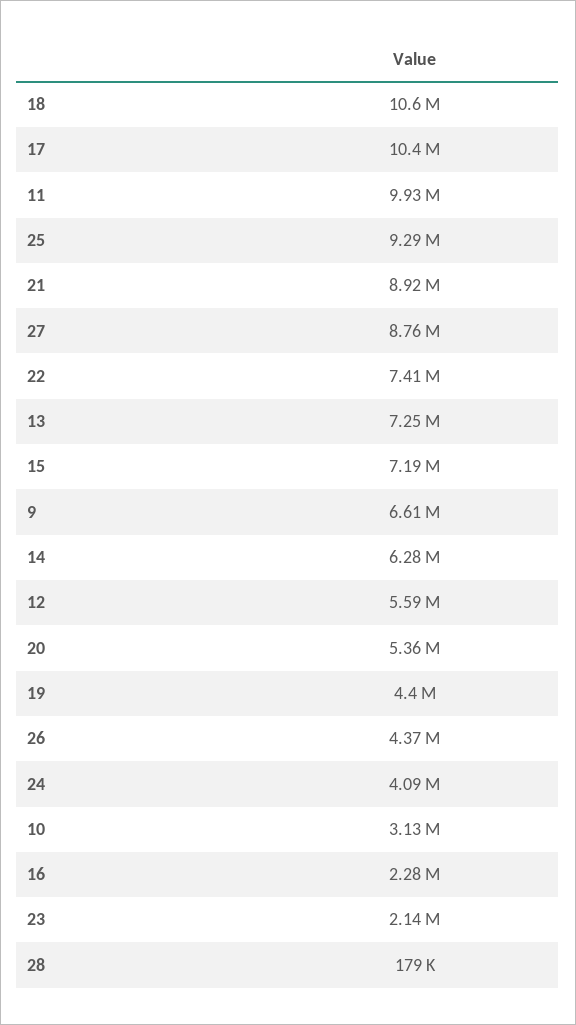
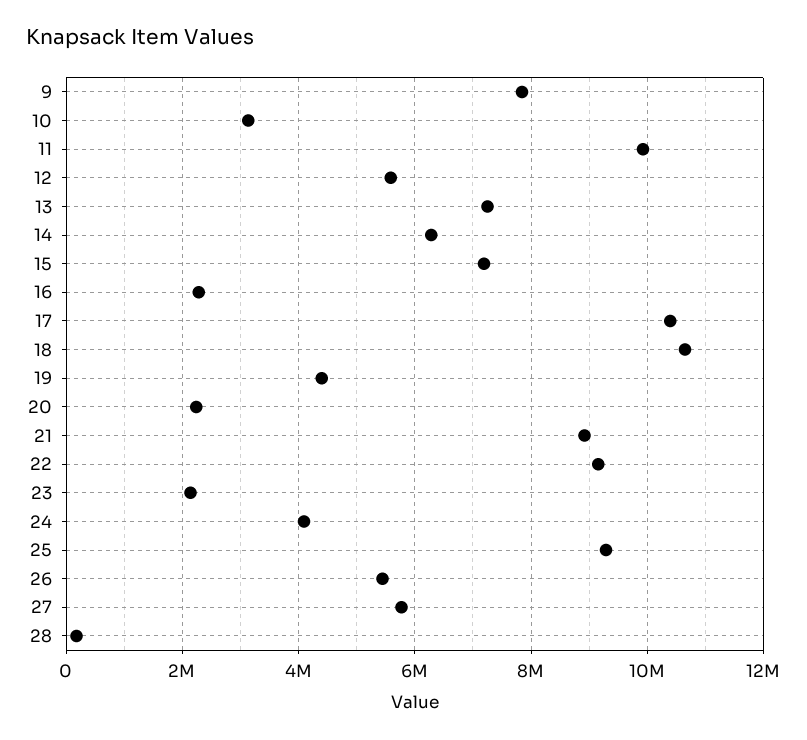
  {
    "18": 10600000,
    "17": 10400000,
    "11": 9930000,
    "25": 9290000,
    "21": 8920000,
-   "27": 8760000,
+   "27": 5800000,
-   "22": 7410000,
+   "22": 9200000,
    "13": 7250000,
    "15": 7190000,
-   "9": 6610000,
+   "9": 7800000,
    "14": 6280000,
    "12": 5590000,
-   "20": 5360000,
+   "20": 2200000,
    "19": 4400000,
-   "26": 4370000,
+   "26": 5400000,
    "24": 4090000,
    "10": 3130000,
    "16": 2280000,
    "23": 2140000,
    "28": 179000
  }

